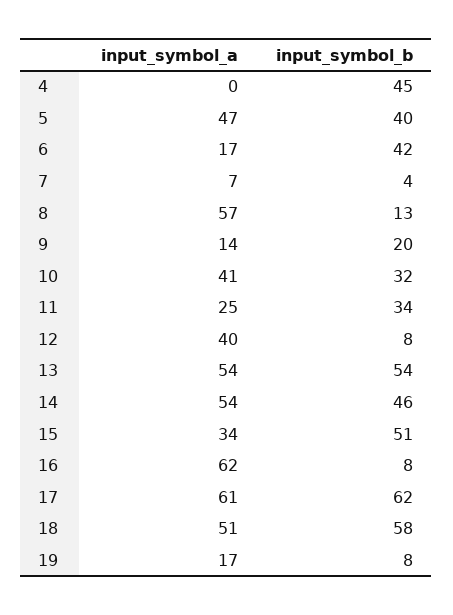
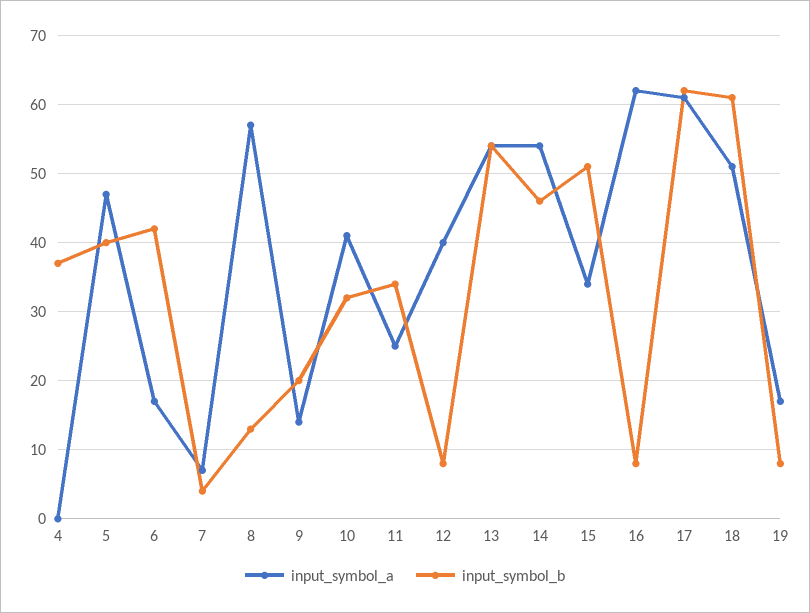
  {
    "input_symbol_a": {
      "4": 0,
      "5": 47,
      "6": 17,
      "7": 7,
      "8": 57,
      "9": 14,
      "10": 41,
      "11": 25,
      "12": 40,
      "13": 54,
      "14": 54,
      "15": 34,
      "16": 62,
      "17": 61,
      "18": 51,
      "19": 17
    },
    "input_symbol_b": {
-     "4": 45,
+     "4": 37,
      "5": 40,
      "6": 42,
      "7": 4,
      "8": 13,
      "9": 20,
      "10": 32,
      "11": 34,
      "12": 8,
      "13": 54,
      "14": 46,
      "15": 51,
      "16": 8,
      "17": 62,
-     "18": 58,
+     "18": 61,
      "19": 8
    }
  }

